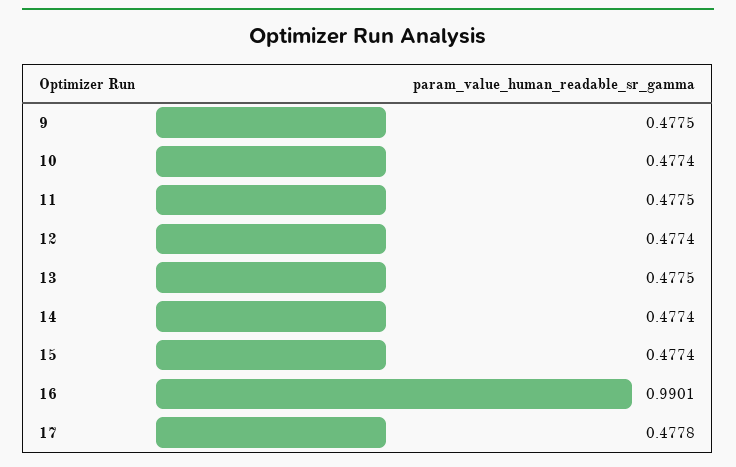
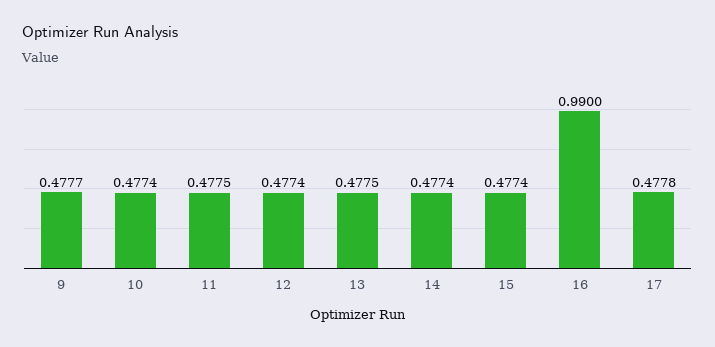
  {
-   "9": 0.4775,
+   "9": 0.4777,
    "10": 0.4774,
    "11": 0.4775,
    "12": 0.4774,
    "13": 0.4775,
    "14": 0.4774,
    "15": 0.4774,
-   "16": 0.9901,
+   "16": 0.99,
    "17": 0.4778
  }

